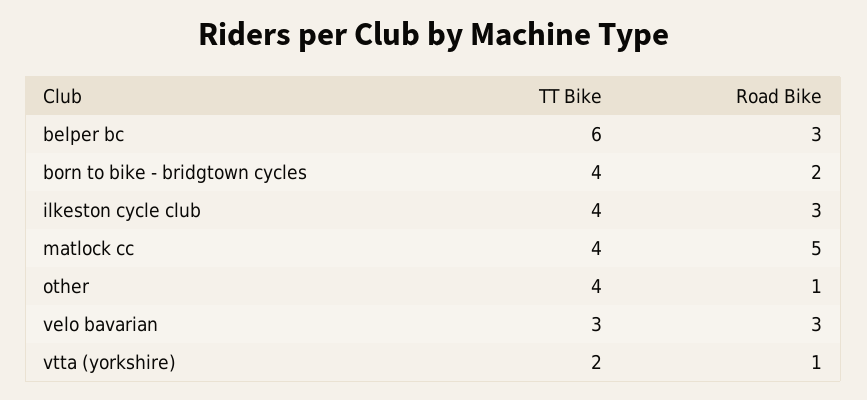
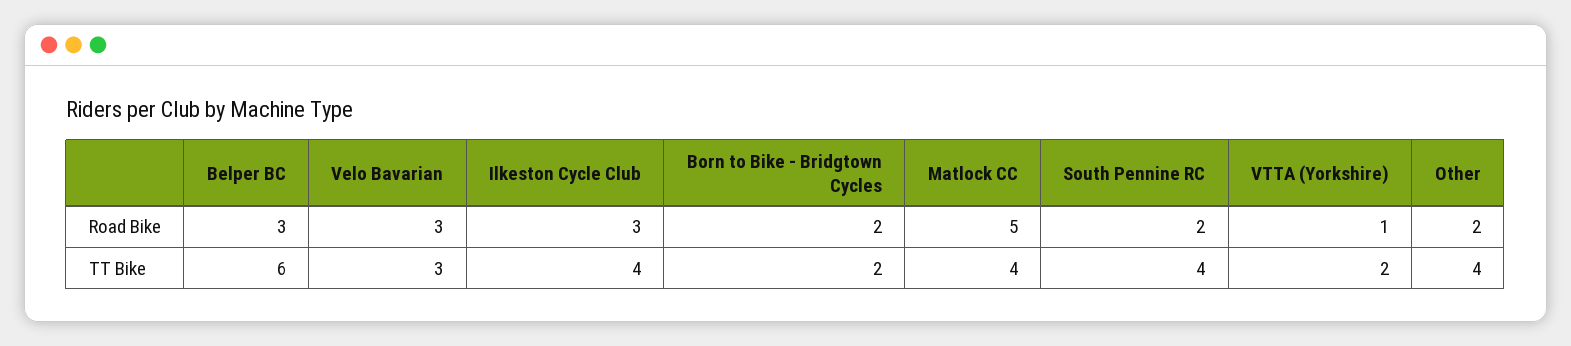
  {
    "TT Bike": {
      "belper bc": 6,
-     "born to bike - bridgtown cycles": 4,
+     "born to bike - bridgtown cycles": 2,
      "ilkeston cycle club": 4,
      "matlock cc": 4,
      "other": 4,
      "velo bavarian": 3,
-     "vtta (yorkshire)": 2
+     "vtta (yorkshire)": 2,
+     "South Pennine RC": 4
    },
    "Road Bike": {
      "belper bc": 3,
      "born to bike - bridgtown cycles": 2,
      "ilkeston cycle club": 3,
      "matlock cc": 5,
-     "other": 1,
+     "other": 2,
      "velo bavarian": 3,
-     "vtta (yorkshire)": 1
+     "vtta (yorkshire)": 1,
+     "South Pennine RC": 2
    }
  }

